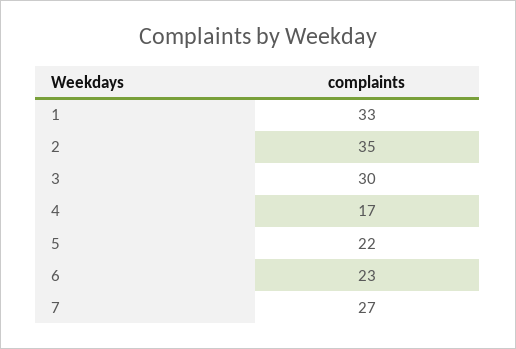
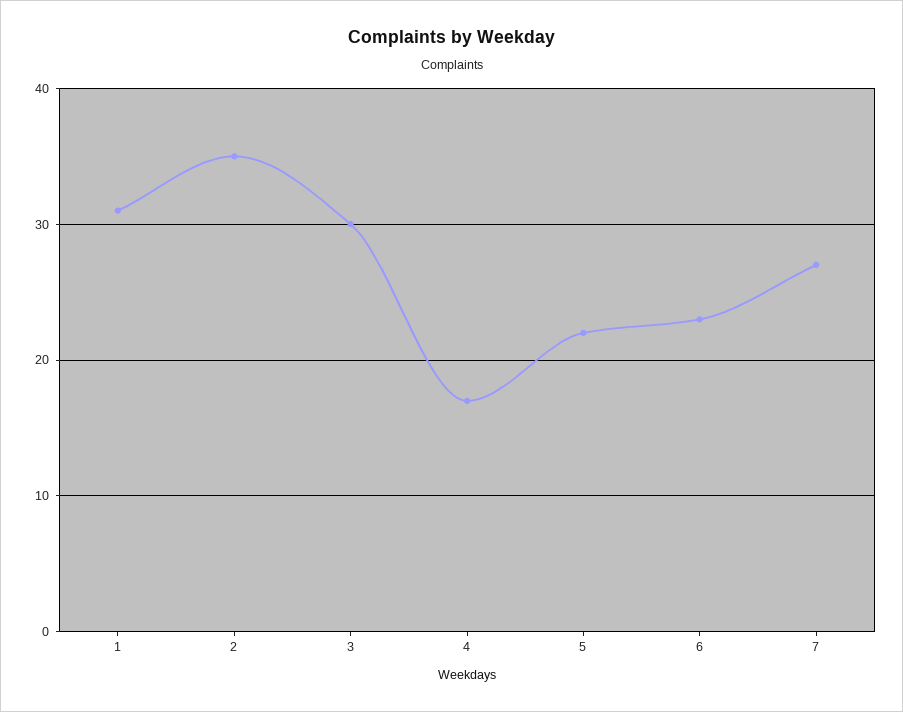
  {
-   "1": 33,
+   "1": 31,
    "2": 35,
    "3": 30,
    "4": 17,
    "5": 22,
    "6": 23,
    "7": 27
  }

